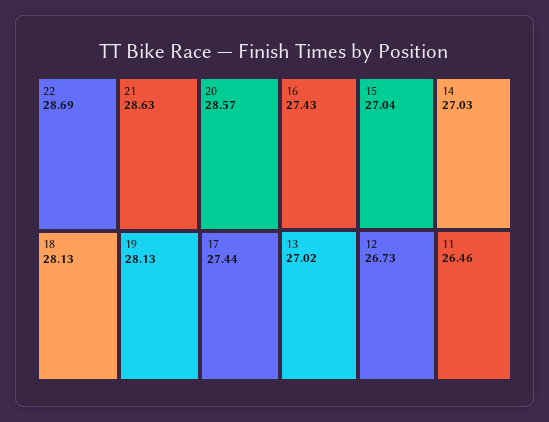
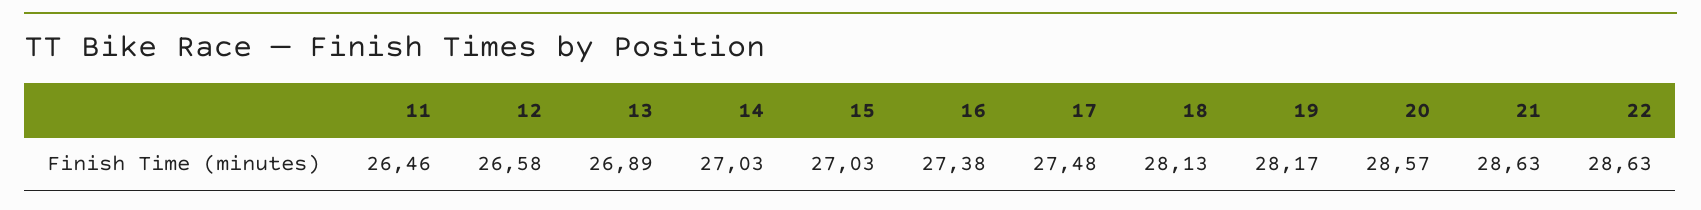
  {
-   "22": 28.69,
+   "22": 28.63,
    "21": 28.63,
    "20": 28.57,
    "18": 28.13,
-   "19": 28.13,
+   "19": 28.17,
-   "17": 27.44,
+   "17": 27.48,
-   "16": 27.43,
+   "16": 27.38,
-   "15": 27.04,
+   "15": 27.03,
    "14": 27.03,
-   "13": 27.02,
+   "13": 26.89,
-   "12": 26.73,
+   "12": 26.58,
    "11": 26.46
  }

